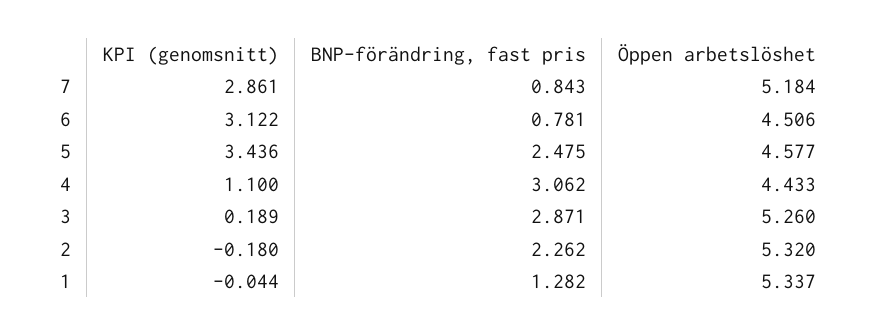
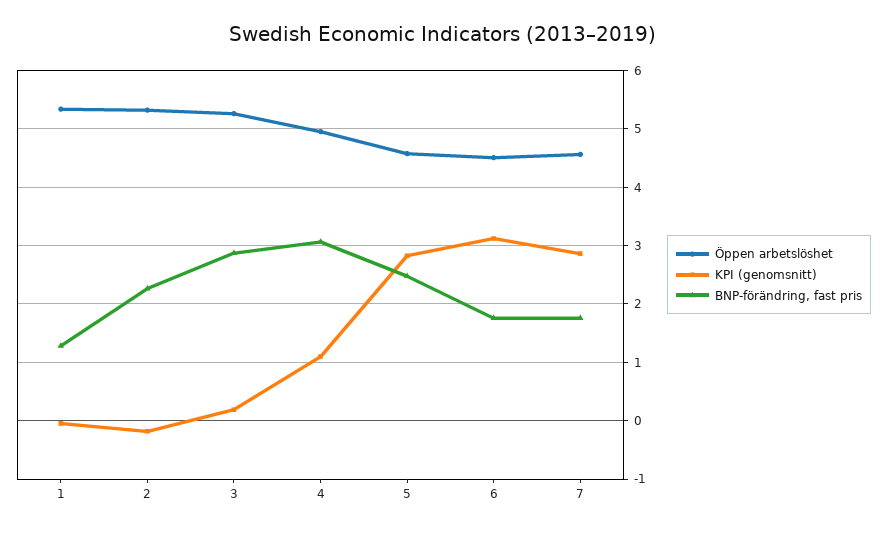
  {
    "KPI (genomsnitt)": {
      "7": 2.861,
      "6": 3.122,
-     "5": 3.436,
+     "5": 2.8,
      "4": 1.1,
      "3": 0.189,
      "2": -0.18,
      "1": -0.044
    },
    "BNP-förändring, fast pris": {
-     "7": 0.843,
+     "7": 1.8,
-     "6": 0.781,
+     "6": 1.8,
      "5": 2.475,
      "4": 3.062,
      "3": 2.871,
      "2": 2.262,
      "1": 1.282
    },
    "Öppen arbetslöshet": {
-     "7": 5.184,
+     "7": 4.6,
      "6": 4.506,
      "5": 4.577,
-     "4": 4.433,
+     "4": 5,
      "3": 5.26,
      "2": 5.32,
      "1": 5.337
    }
  }

